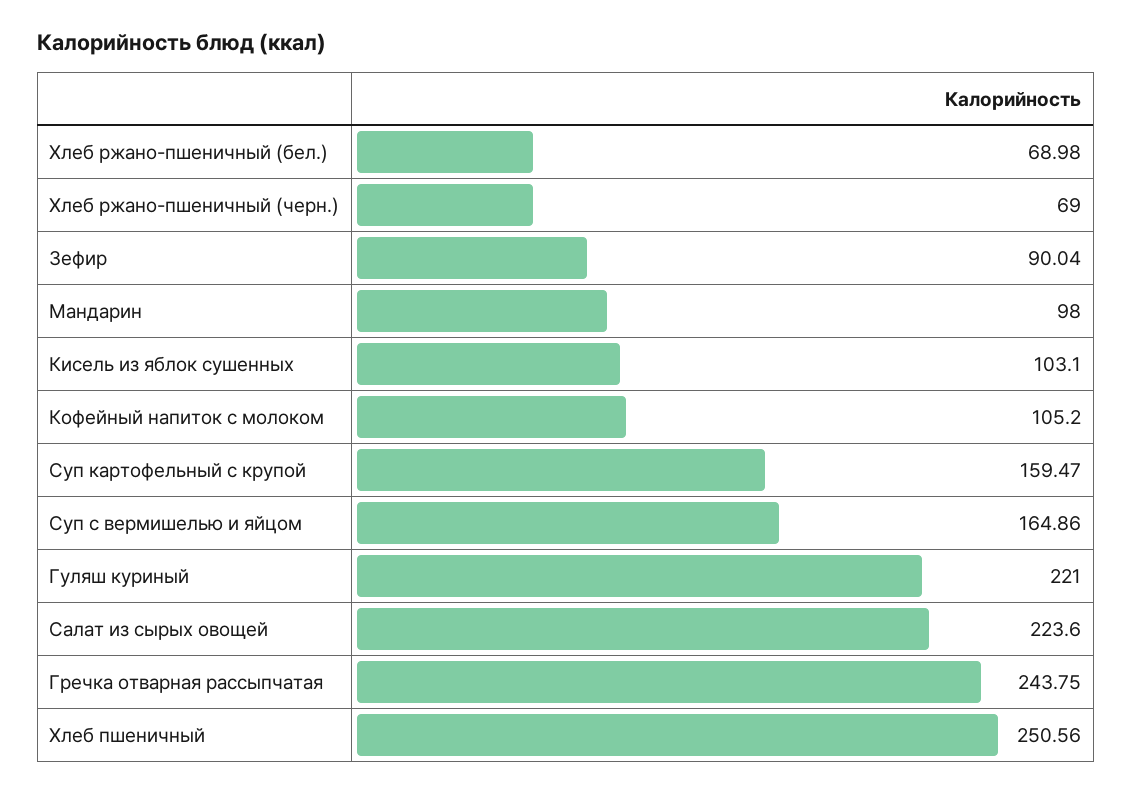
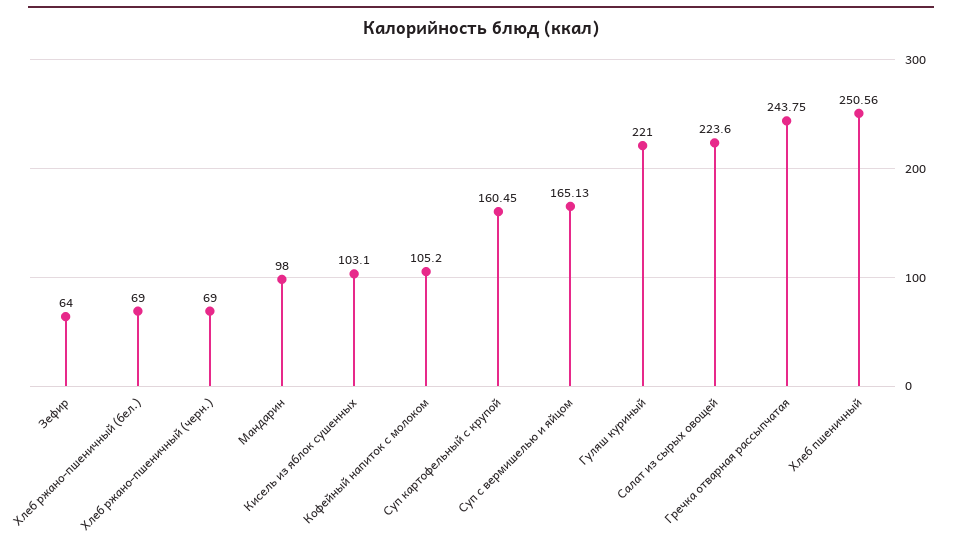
  {
-   "Хлеб ржано-пшеничный (бел.)": 68.98,
+   "Хлеб ржано-пшеничный (бел.)": 69,
    "Хлеб ржано-пшеничный (черн.)": 69,
-   "Зефир": 90.04,
+   "Зефир": 64,
    "Мандарин": 98,
    "Кисель из яблок сушенных": 103.1,
    "Кофейный напиток с молоком": 105.2,
-   "Суп картофельный с крупой": 159.47,
+   "Суп картофельный с крупой": 160.45,
-   "Суп с вермишелью и яйцом": 164.86,
+   "Суп с вермишелью и яйцом": 165.13,
    "Гуляш куриный": 221,
    "Салат из сырых овощей": 223.6,
    "Гречка отварная рассыпчатая": 243.75,
    "Хлеб пшеничный": 250.56
  }

